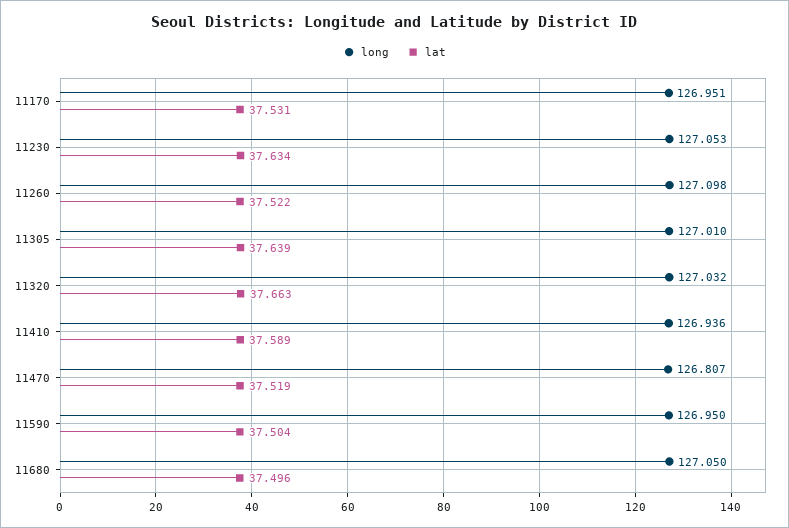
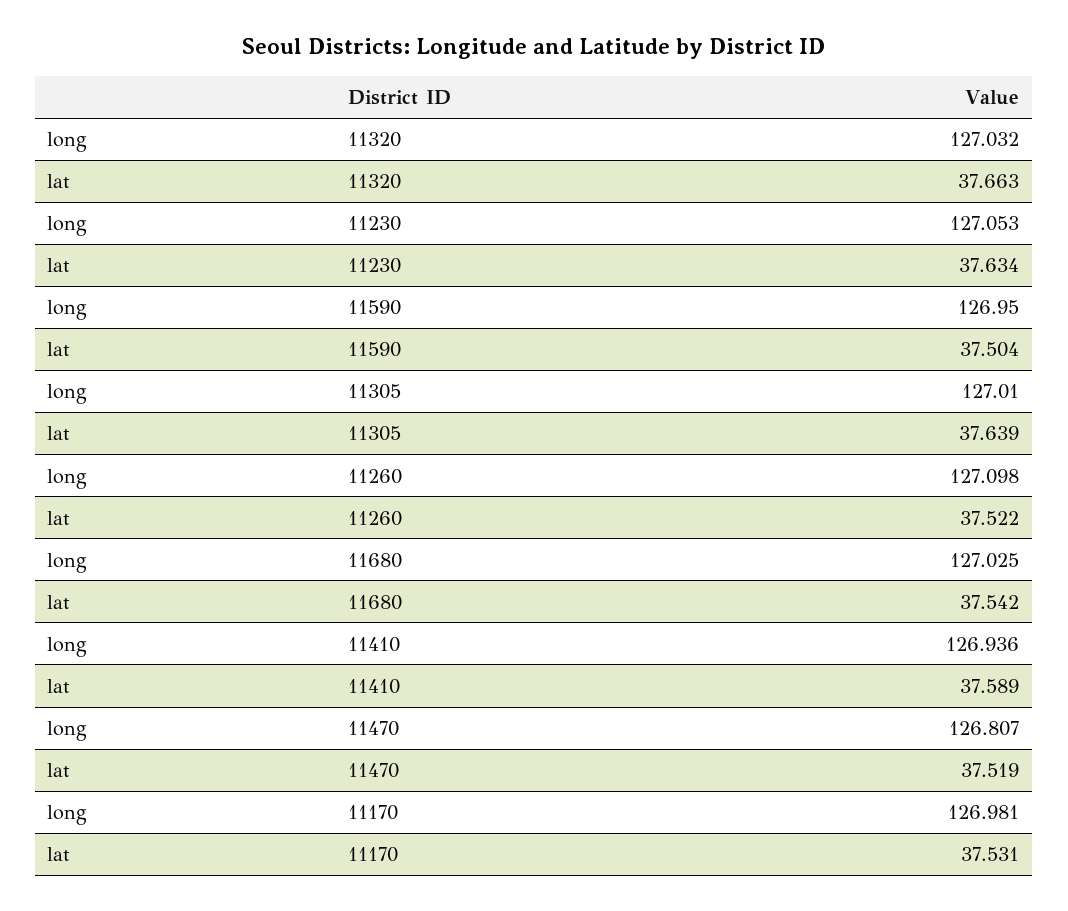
  {
    "long": {
-     "11170": 126.951,
+     "11170": 126.981,
      "11230": 127.053,
      "11260": 127.098,
      "11305": 127.01,
      "11320": 127.032,
      "11410": 126.936,
      "11470": 126.807,
      "11590": 126.95,
-     "11680": 127.05
+     "11680": 127.025
    },
    "lat": {
      "11170": 37.531,
      "11230": 37.634,
      "11260": 37.522,
      "11305": 37.639,
      "11320": 37.663,
      "11410": 37.589,
      "11470": 37.519,
      "11590": 37.504,
-     "11680": 37.496
+     "11680": 37.542
    }
  }

